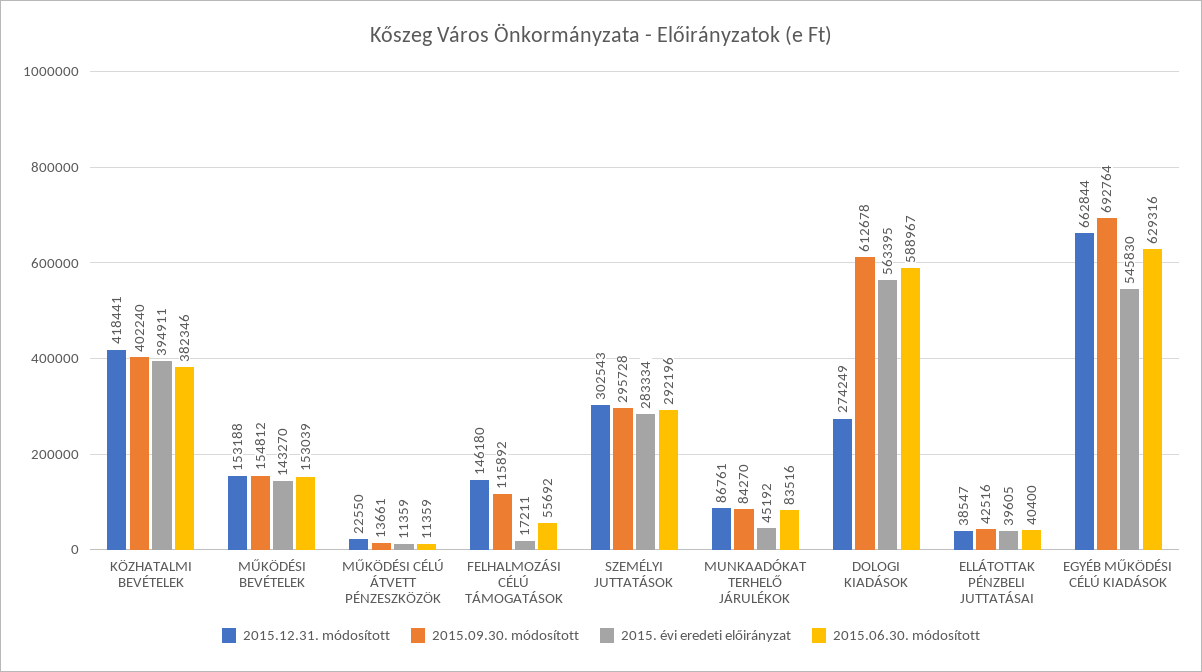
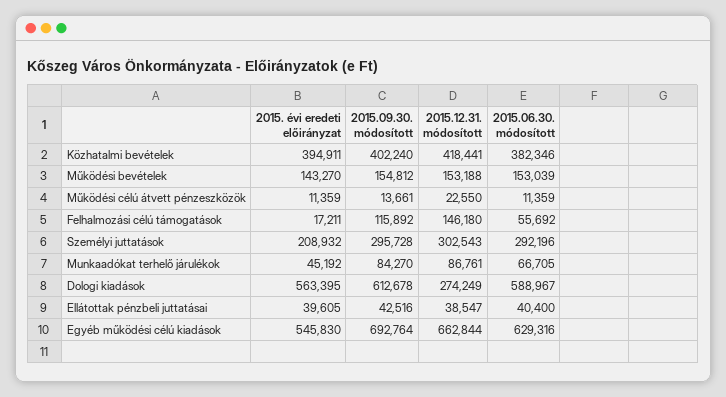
  {
    "2015.12.31. módosított": {
      "KÖZHATALMI BEVÉTELEK": 418441,
      "MŰKÖDÉSI BEVÉTELEK": 153188,
      "MŰKÖDÉSI CÉLÚ ÁTVETT PÉNZESZKÖZÖK": 22550,
      "FELHALMOZÁSI CÉLÚ TÁMOGATÁSOK": 146180,
      "SZEMÉLYI JUTTATÁSOK": 302543,
      "MUNKAADÓKAT TERHELŐ JÁRULÉKOK": 86761,
      "DOLOGI KIADÁSOK": 274249,
      "ELLÁTOTTAK PÉNZBELI JUTTATÁSAI": 38547,
      "EGYÉB MŰKÖDÉSI CÉLÚ KIADÁSOK": 662844
    },
    "2015.09.30. módosított": {
      "KÖZHATALMI BEVÉTELEK": 402240,
      "MŰKÖDÉSI BEVÉTELEK": 154812,
      "MŰKÖDÉSI CÉLÚ ÁTVETT PÉNZESZKÖZÖK": 13661,
      "FELHALMOZÁSI CÉLÚ TÁMOGATÁSOK": 115892,
      "SZEMÉLYI JUTTATÁSOK": 295728,
      "MUNKAADÓKAT TERHELŐ JÁRULÉKOK": 84270,
      "DOLOGI KIADÁSOK": 612678,
      "ELLÁTOTTAK PÉNZBELI JUTTATÁSAI": 42516,
      "EGYÉB MŰKÖDÉSI CÉLÚ KIADÁSOK": 692764
    },
    "2015. évi eredeti előirányzat": {
      "KÖZHATALMI BEVÉTELEK": 394911,
      "MŰKÖDÉSI BEVÉTELEK": 143270,
      "MŰKÖDÉSI CÉLÚ ÁTVETT PÉNZESZKÖZÖK": 11359,
      "FELHALMOZÁSI CÉLÚ TÁMOGATÁSOK": 17211,
-     "SZEMÉLYI JUTTATÁSOK": 283334,
+     "SZEMÉLYI JUTTATÁSOK": 208932,
      "MUNKAADÓKAT TERHELŐ JÁRULÉKOK": 45192,
      "DOLOGI KIADÁSOK": 563395,
      "ELLÁTOTTAK PÉNZBELI JUTTATÁSAI": 39605,
      "EGYÉB MŰKÖDÉSI CÉLÚ KIADÁSOK": 545830
    },
    "2015.06.30. módosított": {
      "KÖZHATALMI BEVÉTELEK": 382346,
      "MŰKÖDÉSI BEVÉTELEK": 153039,
      "MŰKÖDÉSI CÉLÚ ÁTVETT PÉNZESZKÖZÖK": 11359,
      "FELHALMOZÁSI CÉLÚ TÁMOGATÁSOK": 55692,
      "SZEMÉLYI JUTTATÁSOK": 292196,
-     "MUNKAADÓKAT TERHELŐ JÁRULÉKOK": 83516,
+     "MUNKAADÓKAT TERHELŐ JÁRULÉKOK": 66705,
      "DOLOGI KIADÁSOK": 588967,
      "ELLÁTOTTAK PÉNZBELI JUTTATÁSAI": 40400,
      "EGYÉB MŰKÖDÉSI CÉLÚ KIADÁSOK": 629316
    }
  }

